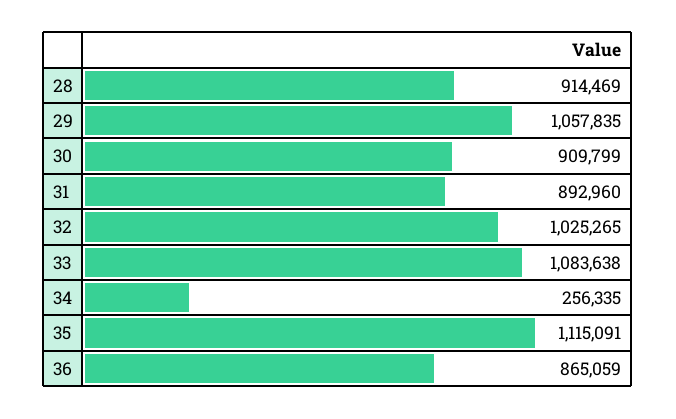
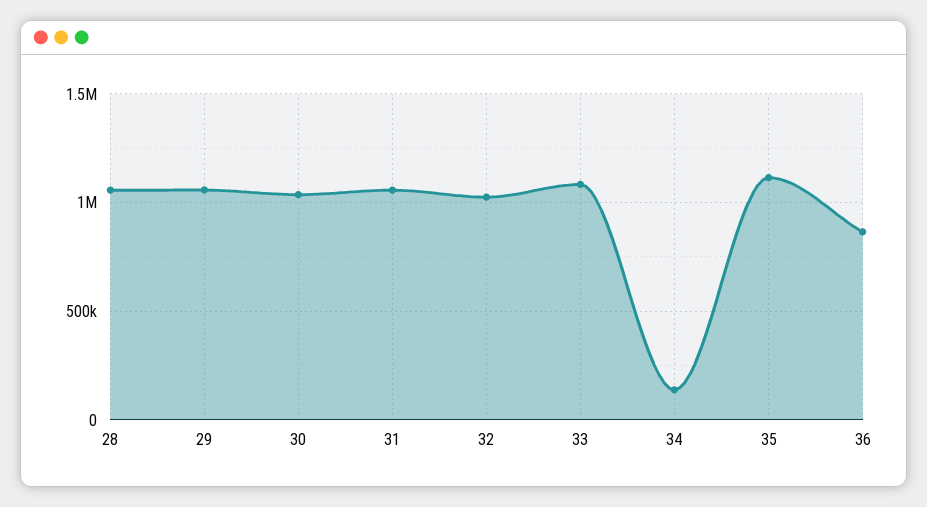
  {
-   "28": 914469,
+   "28": 1050000,
    "29": 1057835,
-   "30": 909799,
+   "30": 1050000,
-   "31": 892960,
+   "31": 1050000,
    "32": 1025265,
    "33": 1083638,
-   "34": 256335,
+   "34": 150000,
    "35": 1115091,
    "36": 865059
  }

